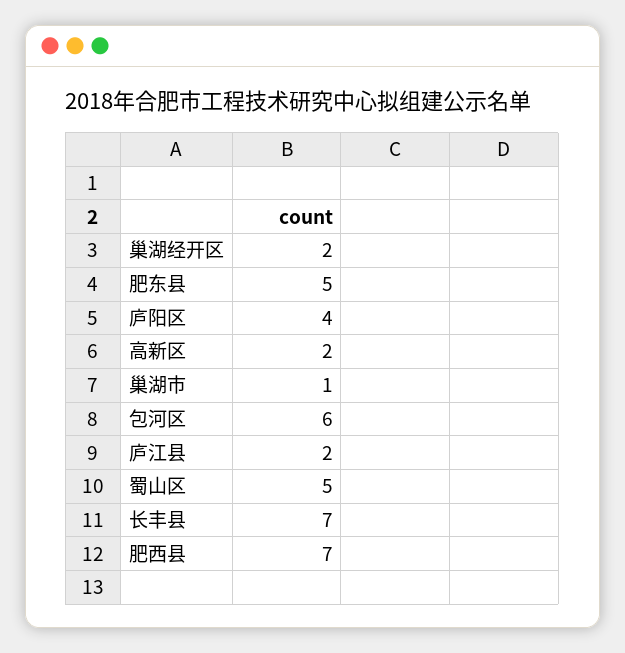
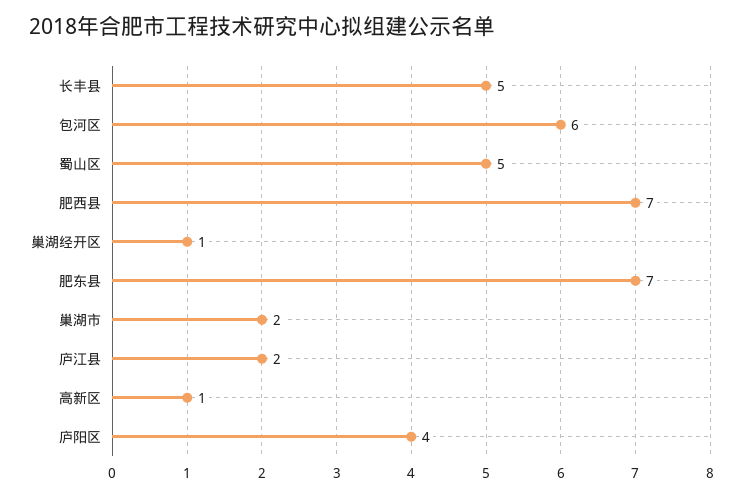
  {
-   "巢湖经开区": 2,
+   "巢湖经开区": 1,
-   "肥东县": 5,
+   "肥东县": 7,
    "庐阳区": 4,
-   "高新区": 2,
+   "高新区": 1,
-   "巢湖市": 1,
+   "巢湖市": 2,
    "包河区": 6,
    "庐江县": 2,
    "蜀山区": 5,
-   "长丰县": 7,
+   "长丰县": 5,
    "肥西县": 7
  }

